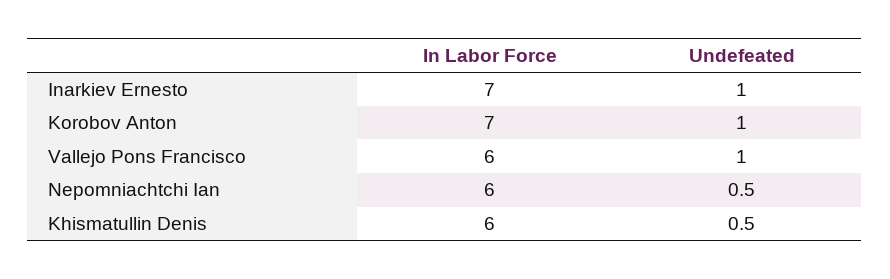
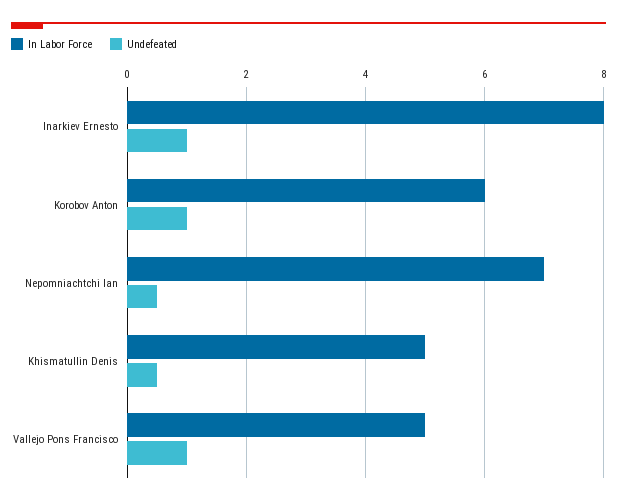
  {
    "In Labor Force": {
-     "Inarkiev Ernesto": 7,
+     "Inarkiev Ernesto": 8,
-     "Korobov Anton": 7,
+     "Korobov Anton": 6,
-     "Vallejo Pons Francisco": 6,
+     "Vallejo Pons Francisco": 5,
-     "Nepomniachtchi Ian": 6,
+     "Nepomniachtchi Ian": 7,
-     "Khismatullin Denis": 6
+     "Khismatullin Denis": 5
    },
    "Undefeated": {
      "Inarkiev Ernesto": 1,
      "Korobov Anton": 1,
      "Vallejo Pons Francisco": 1,
      "Nepomniachtchi Ian": 0.5,
      "Khismatullin Denis": 0.5
    }
  }

